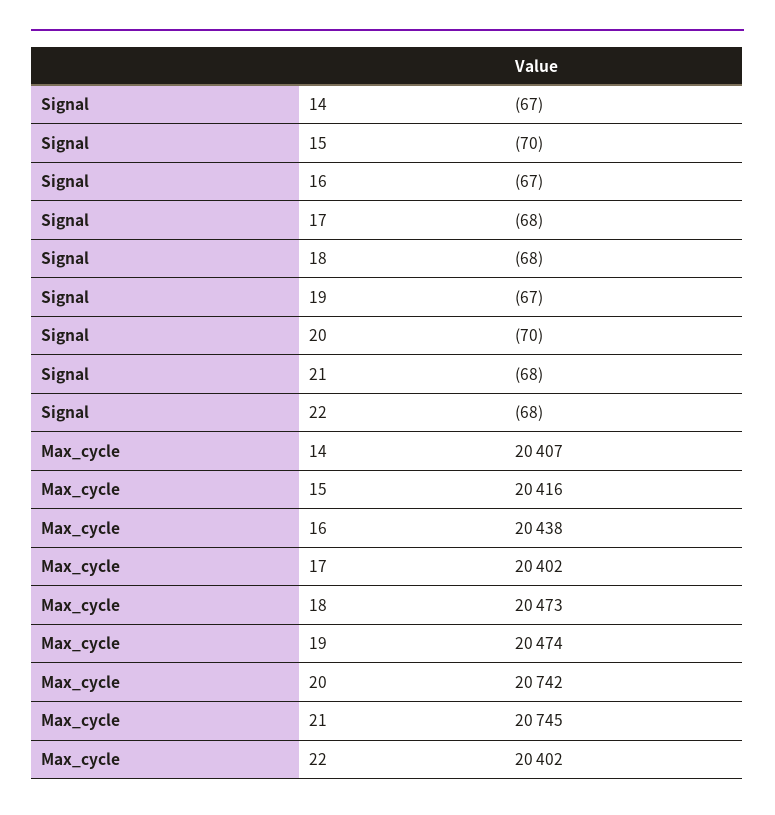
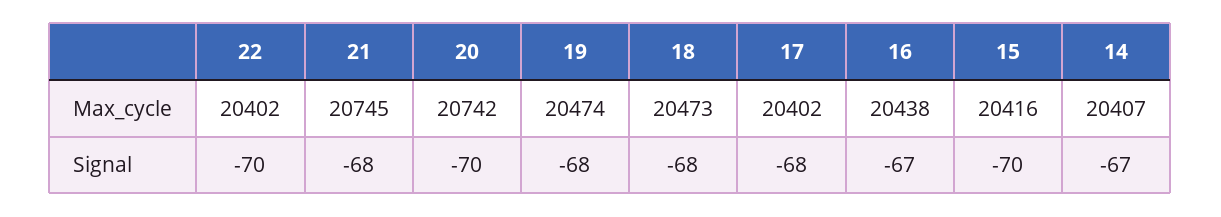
  {
    "Signal": {
      "14": -67,
      "15": -70,
      "16": -67,
      "17": -68,
      "18": -68,
-     "19": -67,
+     "19": -68,
      "20": -70,
      "21": -68,
-     "22": -68
+     "22": -70
    },
    "Max_cycle": {
      "14": 20407,
      "15": 20416,
      "16": 20438,
      "17": 20402,
      "18": 20473,
      "19": 20474,
      "20": 20742,
      "21": 20745,
      "22": 20402
    }
  }

